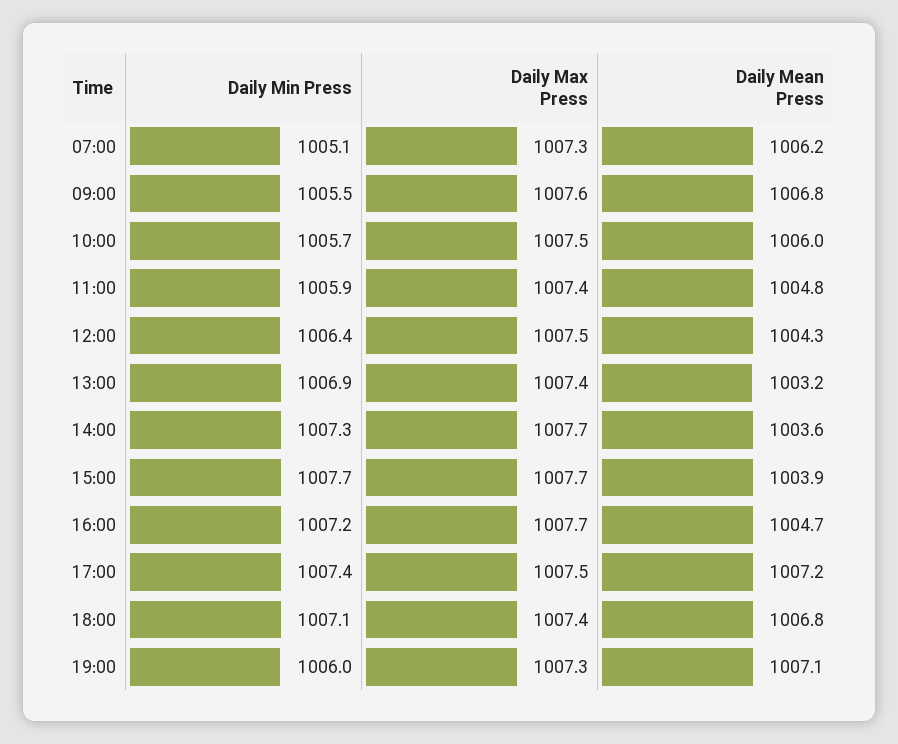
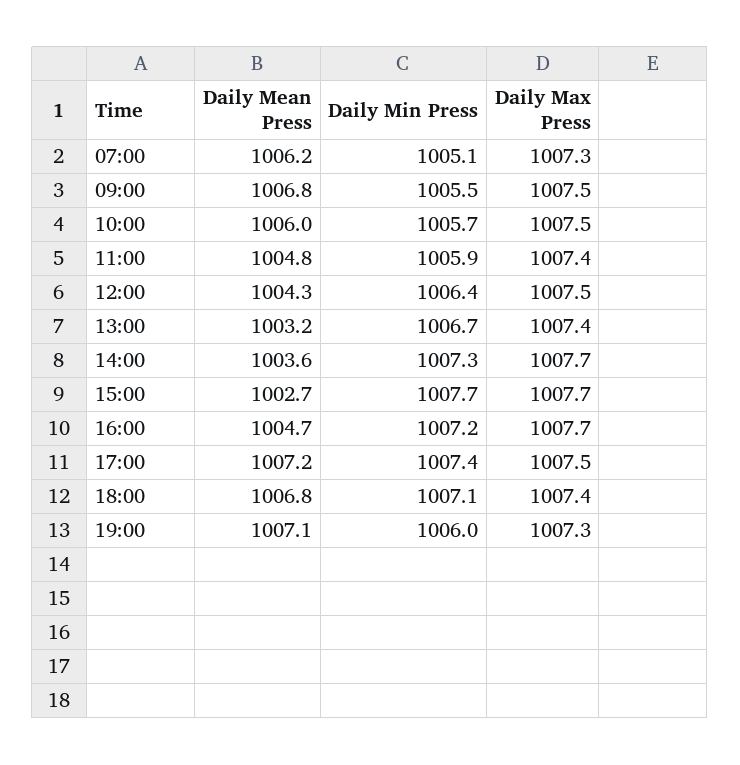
  {
    "Daily Min Press": {
      "07:00": 1005.1,
      "09:00": 1005.5,
      "10:00": 1005.7,
      "11:00": 1005.9,
      "12:00": 1006.4,
-     "13:00": 1006.9,
+     "13:00": 1006.7,
      "14:00": 1007.3,
      "15:00": 1007.7,
      "16:00": 1007.2,
      "17:00": 1007.4,
      "18:00": 1007.1,
      "19:00": 1006
    },
    "Daily Max Press": {
      "07:00": 1007.3,
-     "09:00": 1007.6,
+     "09:00": 1007.5,
      "10:00": 1007.5,
      "11:00": 1007.4,
      "12:00": 1007.5,
      "13:00": 1007.4,
      "14:00": 1007.7,
      "15:00": 1007.7,
      "16:00": 1007.7,
      "17:00": 1007.5,
      "18:00": 1007.4,
      "19:00": 1007.3
    },
    "Daily Mean Press": {
      "07:00": 1006.2,
      "09:00": 1006.8,
      "10:00": 1006,
      "11:00": 1004.8,
      "12:00": 1004.3,
      "13:00": 1003.2,
      "14:00": 1003.6,
-     "15:00": 1003.9,
+     "15:00": 1002.7,
      "16:00": 1004.7,
      "17:00": 1007.2,
      "18:00": 1006.8,
      "19:00": 1007.1
    }
  }

